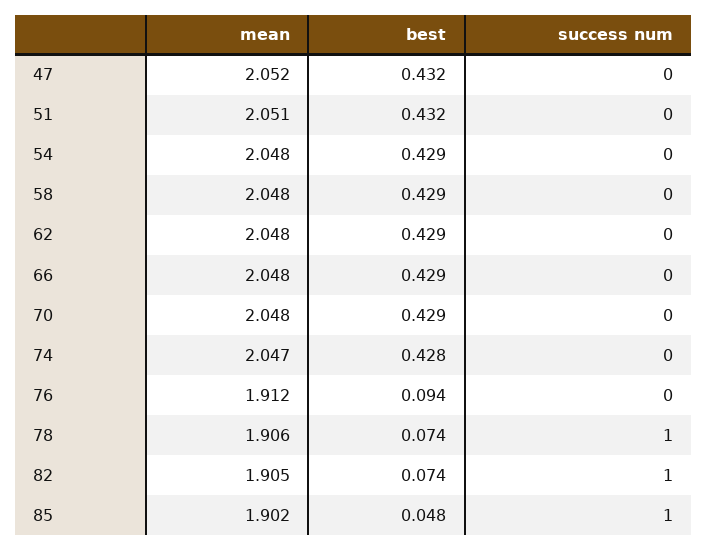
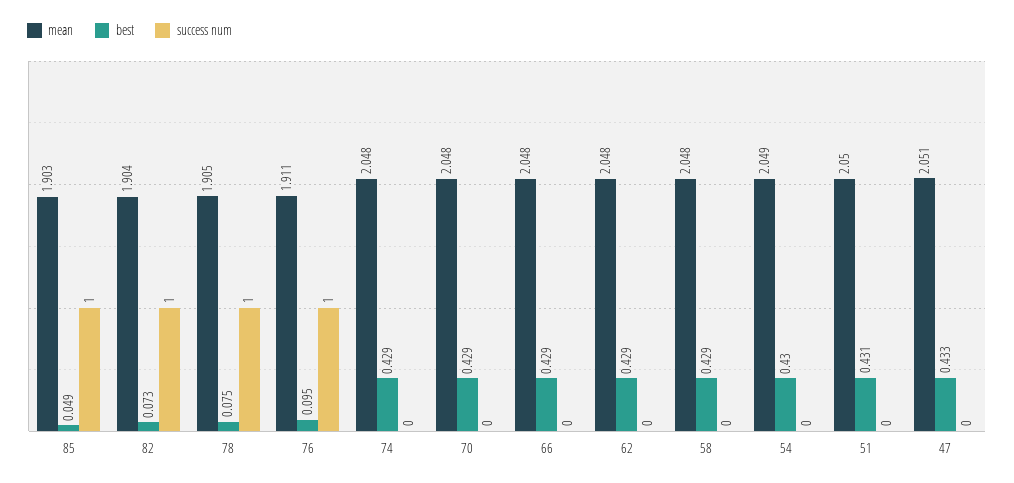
  {
    "mean": {
-     "47": 2.052,
+     "47": 2.051,
-     "51": 2.051,
+     "51": 2.05,
-     "54": 2.048,
+     "54": 2.049,
      "58": 2.048,
      "62": 2.048,
      "66": 2.048,
      "70": 2.048,
-     "74": 2.047,
+     "74": 2.048,
-     "76": 1.912,
+     "76": 1.911,
-     "78": 1.906,
+     "78": 1.905,
-     "82": 1.905,
+     "82": 1.904,
-     "85": 1.902
+     "85": 1.903
    },
    "best": {
-     "47": 0.432,
+     "47": 0.433,
-     "51": 0.432,
+     "51": 0.431,
-     "54": 0.429,
+     "54": 0.43,
      "58": 0.429,
      "62": 0.429,
      "66": 0.429,
      "70": 0.429,
-     "74": 0.428,
+     "74": 0.429,
-     "76": 0.094,
+     "76": 0.095,
-     "78": 0.074,
+     "78": 0.075,
-     "82": 0.074,
+     "82": 0.073,
-     "85": 0.048
+     "85": 0.049
    },
    "success num": {
      "47": 0,
      "51": 0,
      "54": 0,
      "58": 0,
      "62": 0,
      "66": 0,
      "70": 0,
      "74": 0,
-     "76": 0,
+     "76": 1,
      "78": 1,
      "82": 1,
      "85": 1
    }
  }

